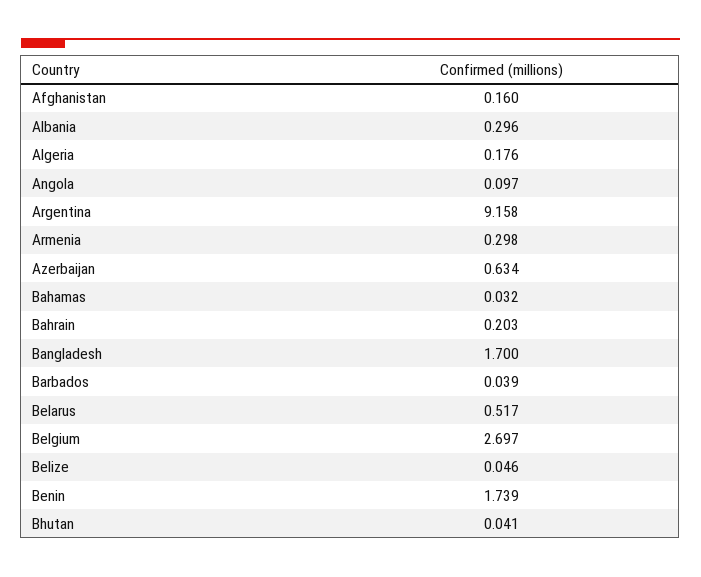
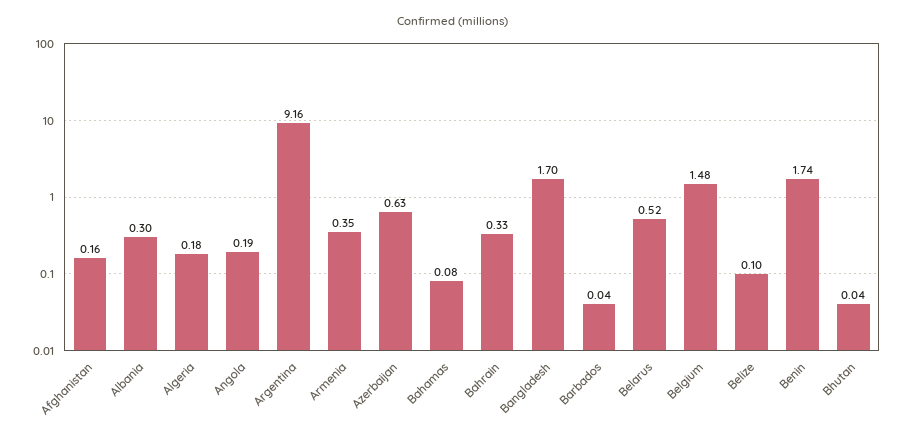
  {
    "Afghanistan": 0.16,
    "Albania": 0.296,
    "Algeria": 0.176,
-   "Angola": 0.097,
+   "Angola": 0.19,
    "Argentina": 9.158,
-   "Armenia": 0.298,
+   "Armenia": 0.35,
    "Azerbaijan": 0.634,
-   "Bahamas": 0.032,
+   "Bahamas": 0.08,
-   "Bahrain": 0.203,
+   "Bahrain": 0.33,
    "Bangladesh": 1.7,
    "Barbados": 0.039,
    "Belarus": 0.517,
-   "Belgium": 2.697,
+   "Belgium": 1.48,
-   "Belize": 0.046,
+   "Belize": 0.1,
    "Benin": 1.739,
    "Bhutan": 0.041
  }

